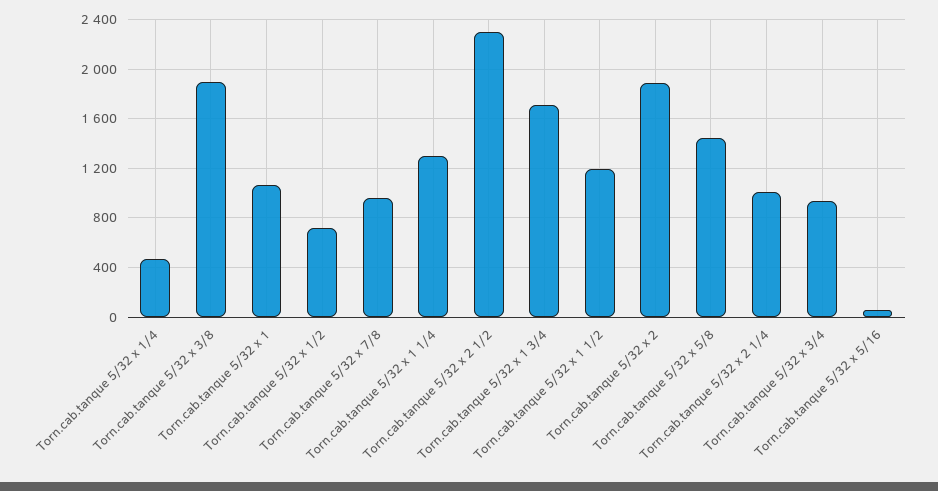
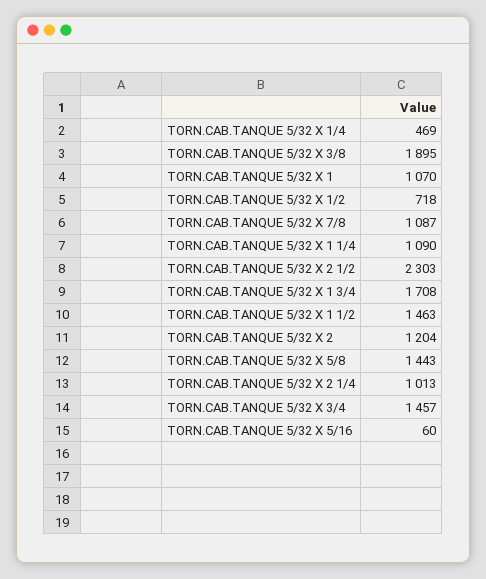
  {
    "Torn.cab.tanque 5/32 x 1/4": 469,
    "Torn.cab.tanque 5/32 x 3/8": 1895,
    "Torn.cab.tanque 5/32 x 1": 1070,
    "Torn.cab.tanque 5/32 x 1/2": 718,
-   "Torn.cab.tanque 5/32 x 7/8": 950,
+   "Torn.cab.tanque 5/32 x 7/8": 1087,
-   "Torn.cab.tanque 5/32 x 1 1/4": 1300,
+   "Torn.cab.tanque 5/32 x 1 1/4": 1090,
    "Torn.cab.tanque 5/32 x 2 1/2": 2303,
    "Torn.cab.tanque 5/32 x 1 3/4": 1708,
-   "Torn.cab.tanque 5/32 x 1 1/2": 1200,
+   "Torn.cab.tanque 5/32 x 1 1/2": 1463,
-   "Torn.cab.tanque 5/32 x 2": 1900,
+   "Torn.cab.tanque 5/32 x 2": 1204,
    "Torn.cab.tanque 5/32 x 5/8": 1443,
    "Torn.cab.tanque 5/32 x 2 1/4": 1013,
-   "Torn.cab.tanque 5/32 x 3/4": 950,
+   "Torn.cab.tanque 5/32 x 3/4": 1457,
    "Torn.cab.tanque 5/32 x 5/16": 60
  }

